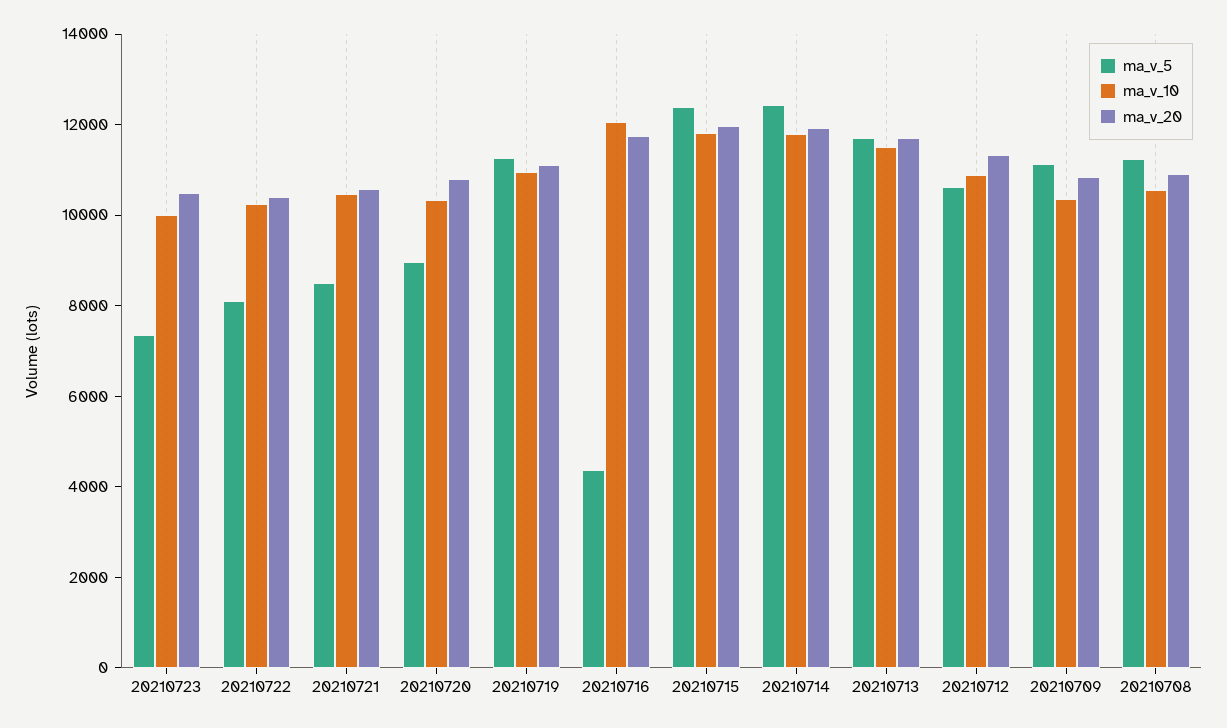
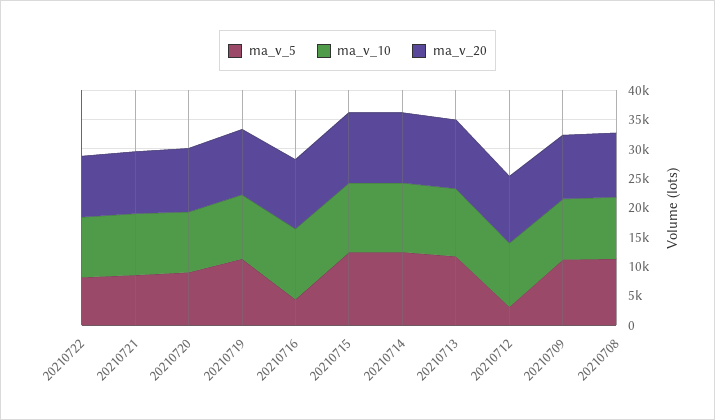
  {
    "ma_v_5": {
-     "20210723": 7500,
      "20210722": 8000,
      "20210721": 8500,
      "20210720": 9000,
      "20210719": 11500,
      "20210716": 4500,
      "20210715": 12500,
      "20210714": 12500,
      "20210713": 11500,
-     "20210712": 10500,
+     "20210712": 2500,
      "20210709": 11000,
      "20210708": 11000
    },
    "ma_v_10": {
-     "20210723": 10000,
      "20210722": 10000,
      "20210721": 10500,
      "20210720": 10500,
      "20210719": 11000,
      "20210716": 12000,
      "20210715": 12000,
      "20210714": 12000,
      "20210713": 11500,
      "20210712": 11000,
      "20210709": 10500,
      "20210708": 10500
    },
    "ma_v_20": {
-     "20210723": 10500,
      "20210722": 10500,
      "20210721": 10500,
      "20210720": 11000,
      "20210719": 11000,
      "20210716": 12000,
      "20210715": 12000,
      "20210714": 12000,
      "20210713": 11500,
      "20210712": 11500,
      "20210709": 11000,
      "20210708": 11000
    }
  }

